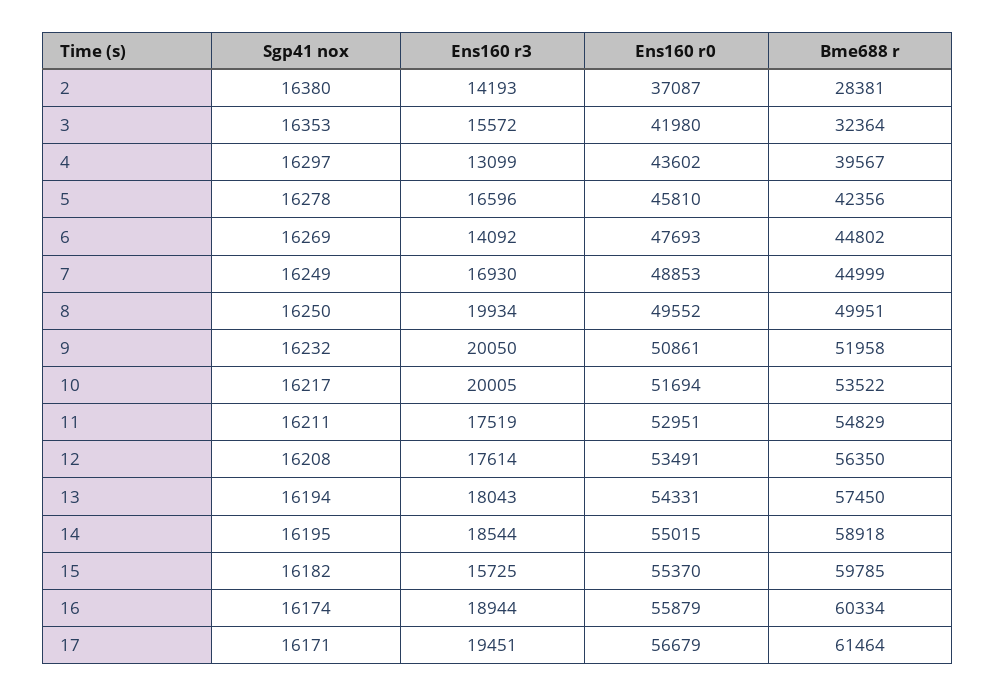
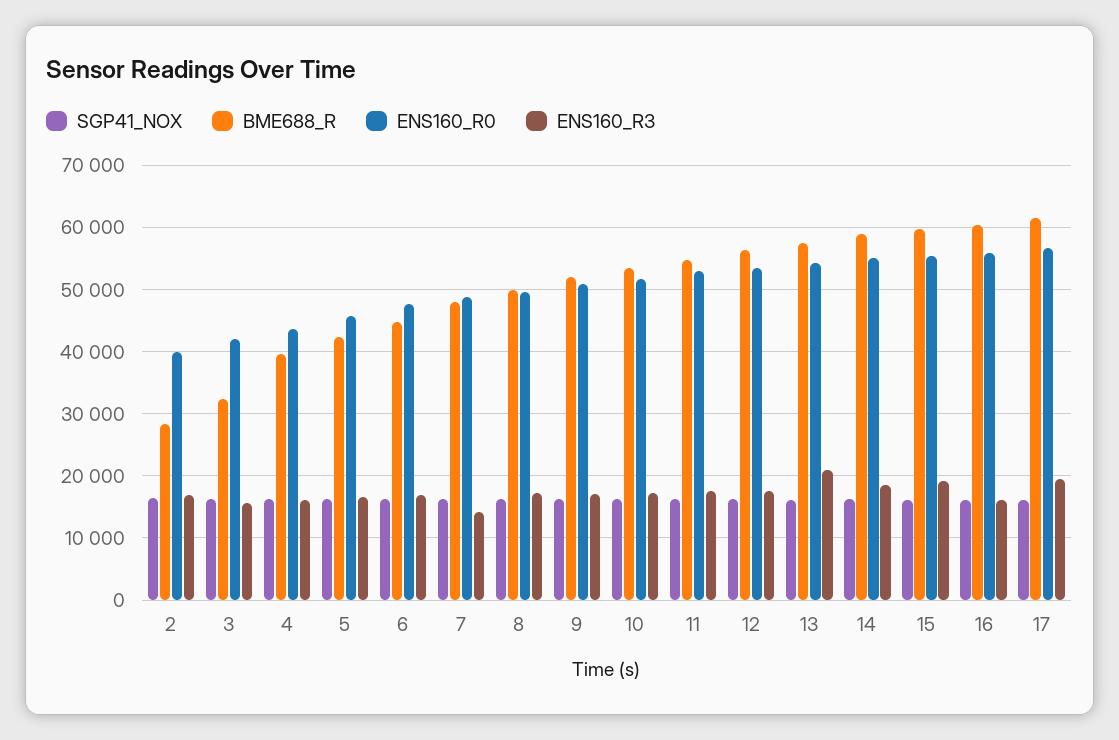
  {
    "Sgp41 nox": {
      "2": 16380,
      "3": 16353,
      "4": 16297,
      "5": 16278,
      "6": 16269,
      "7": 16249,
      "8": 16250,
      "9": 16232,
      "10": 16217,
      "11": 16211,
      "12": 16208,
      "13": 16194,
      "14": 16195,
      "15": 16182,
      "16": 16174,
      "17": 16171
    },
    "Ens160 r3": {
-     "2": 14193,
+     "2": 17000,
      "3": 15572,
-     "4": 13099,
+     "4": 16000,
      "5": 16596,
-     "6": 14092,
+     "6": 17000,
-     "7": 16930,
+     "7": 14000,
-     "8": 19934,
+     "8": 17000,
-     "9": 20050,
+     "9": 17000,
-     "10": 20005,
+     "10": 17000,
      "11": 17519,
      "12": 17614,
-     "13": 18043,
+     "13": 21000,
      "14": 18544,
-     "15": 15725,
+     "15": 19000,
-     "16": 18944,
+     "16": 16000,
      "17": 19451
    },
    "Ens160 r0": {
-     "2": 37087,
+     "2": 40000,
      "3": 41980,
      "4": 43602,
      "5": 45810,
      "6": 47693,
      "7": 48853,
      "8": 49552,
      "9": 50861,
      "10": 51694,
      "11": 52951,
      "12": 53491,
      "13": 54331,
      "14": 55015,
      "15": 55370,
      "16": 55879,
      "17": 56679
    },
    "Bme688 r": {
      "2": 28381,
      "3": 32364,
      "4": 39567,
      "5": 42356,
      "6": 44802,
-     "7": 44999,
+     "7": 48000,
      "8": 49951,
      "9": 51958,
      "10": 53522,
      "11": 54829,
      "12": 56350,
      "13": 57450,
      "14": 58918,
      "15": 59785,
      "16": 60334,
      "17": 61464
    }
  }

